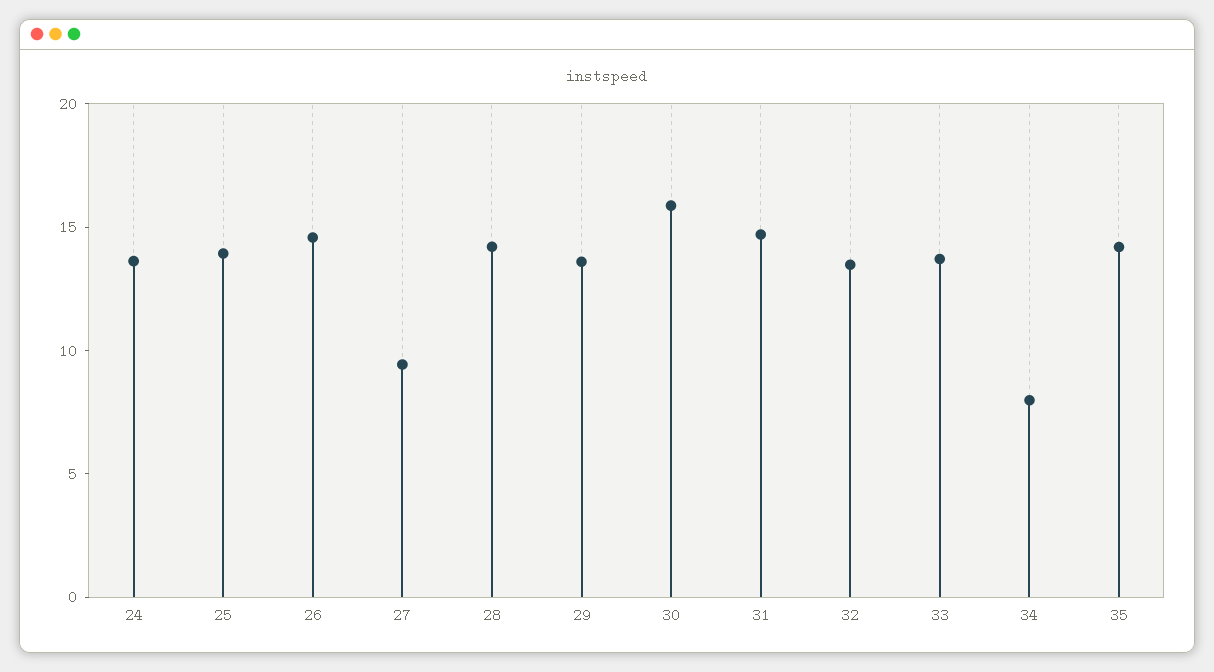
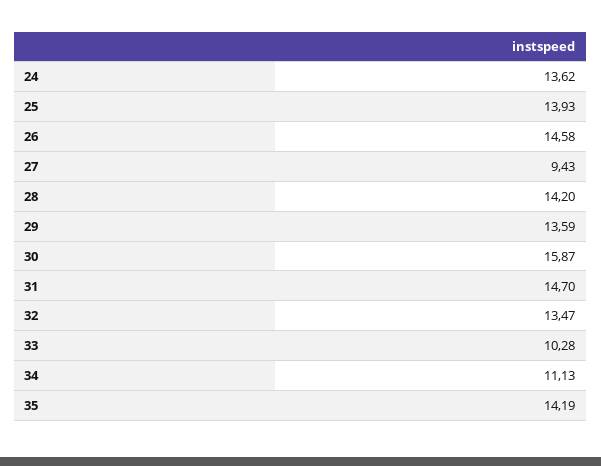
  {
    "24": 13.62,
    "25": 13.93,
    "26": 14.58,
    "27": 9.43,
    "28": 14.2,
    "29": 13.59,
    "30": 15.87,
    "31": 14.7,
    "32": 13.47,
-   "33": 14,
+   "33": 10.28,
-   "34": 8,
+   "34": 11.13,
    "35": 14.19
  }

